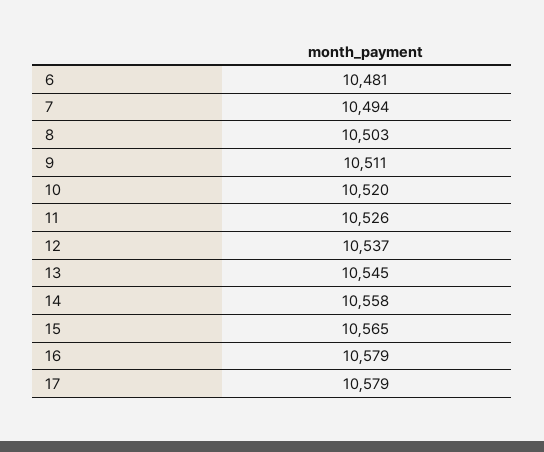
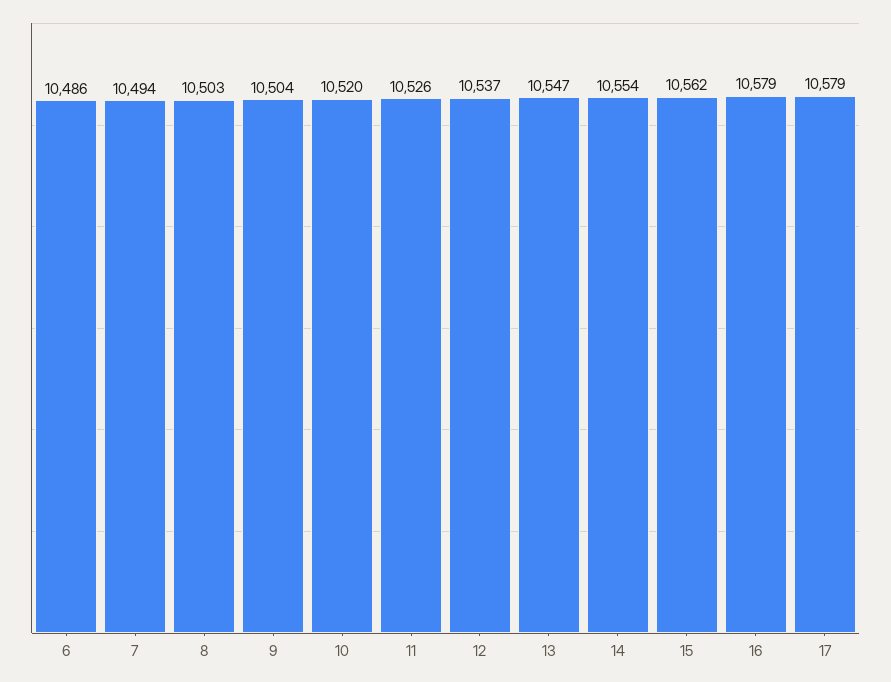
  {
-   "6": 10481,
+   "6": 10486,
    "7": 10494,
    "8": 10503,
-   "9": 10511,
+   "9": 10504,
    "10": 10520,
    "11": 10526,
    "12": 10537,
-   "13": 10545,
+   "13": 10547,
-   "14": 10558,
+   "14": 10554,
-   "15": 10565,
+   "15": 10562,
    "16": 10579,
    "17": 10579
  }

